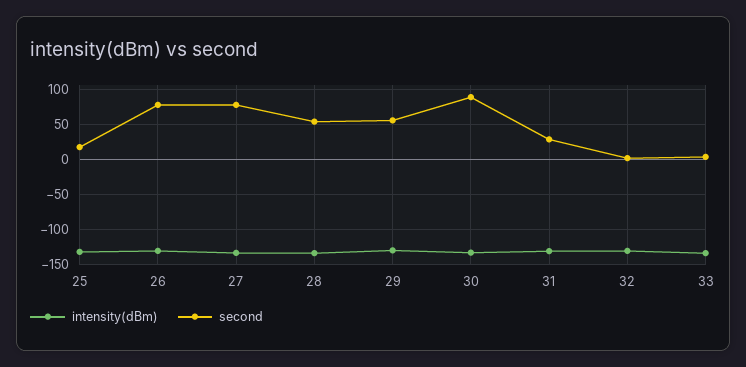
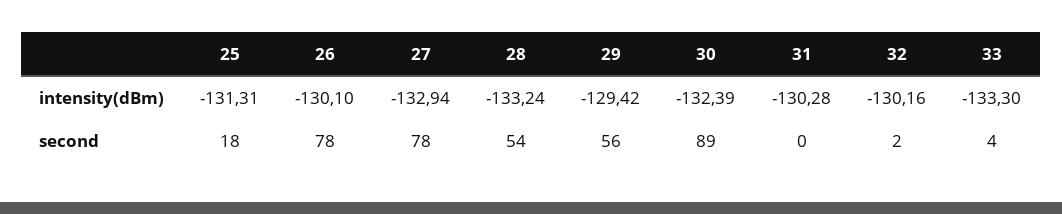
  {
    "intensity(dBm)": {
      "25": -131.31,
      "26": -130.1,
      "27": -132.94,
      "28": -133.24,
      "29": -129.42,
      "30": -132.39,
      "31": -130.28,
      "32": -130.16,
      "33": -133.3
    },
    "second": {
      "25": 18,
      "26": 78,
      "27": 78,
      "28": 54,
      "29": 56,
      "30": 89,
-     "31": 30,
+     "31": 0,
      "32": 2,
      "33": 4
    }
  }

